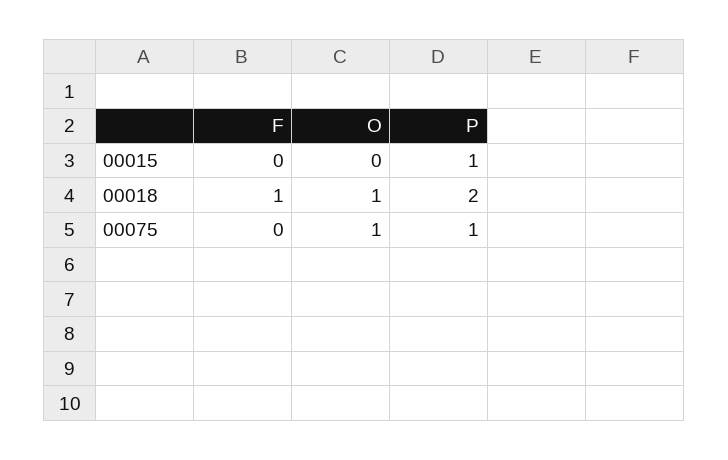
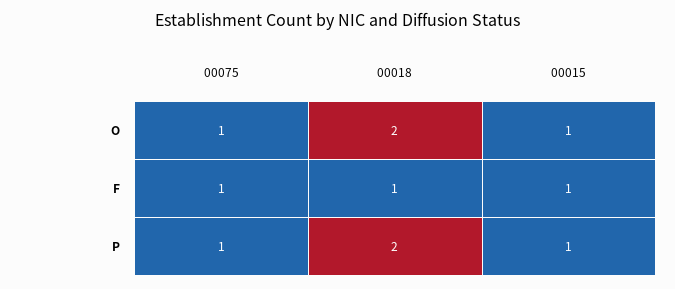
  {
    "F": {
-     "00015": 0,
+     "00015": 1,
      "00018": 1,
-     "00075": 0
+     "00075": 1
    },
    "O": {
-     "00015": 0,
+     "00015": 1,
-     "00018": 1,
+     "00018": 2,
      "00075": 1
    },
    "P": {
      "00015": 1,
      "00018": 2,
      "00075": 1
    }
  }

